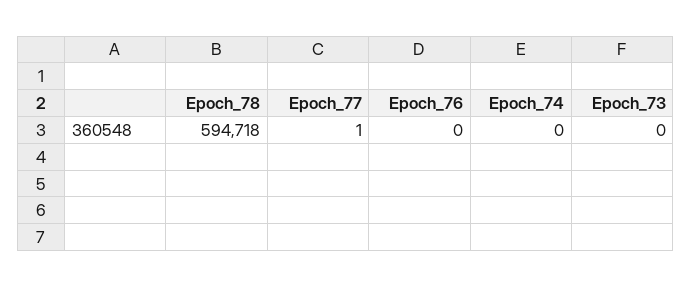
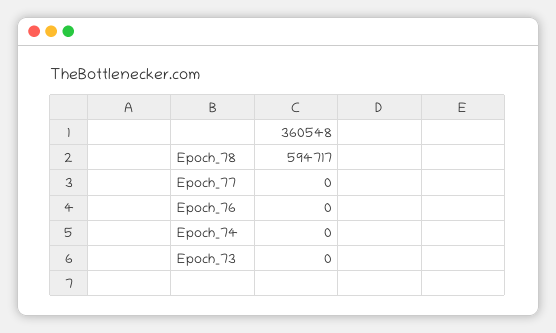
  {
-   "Epoch_78": 594718,
+   "Epoch_78": 594717,
-   "Epoch_77": 1,
+   "Epoch_77": 0,
    "Epoch_76": 0,
    "Epoch_74": 0,
    "Epoch_73": 0
  }

